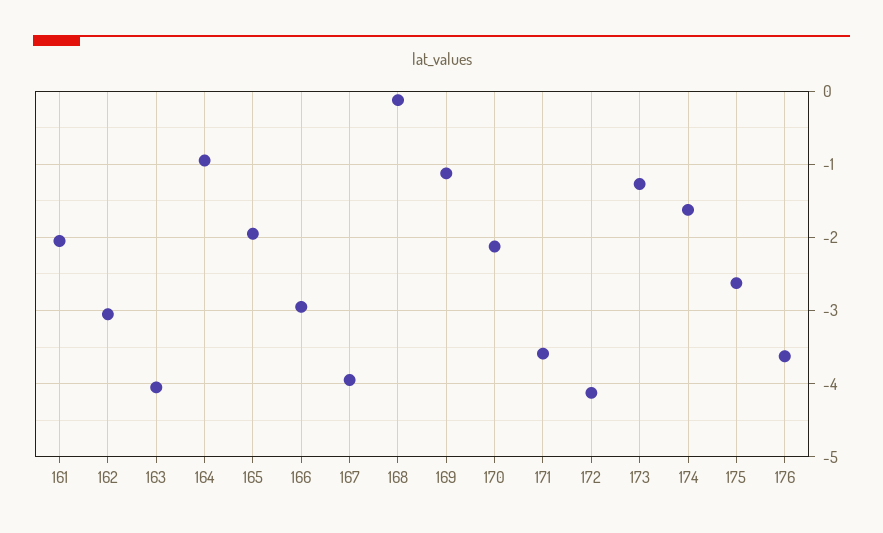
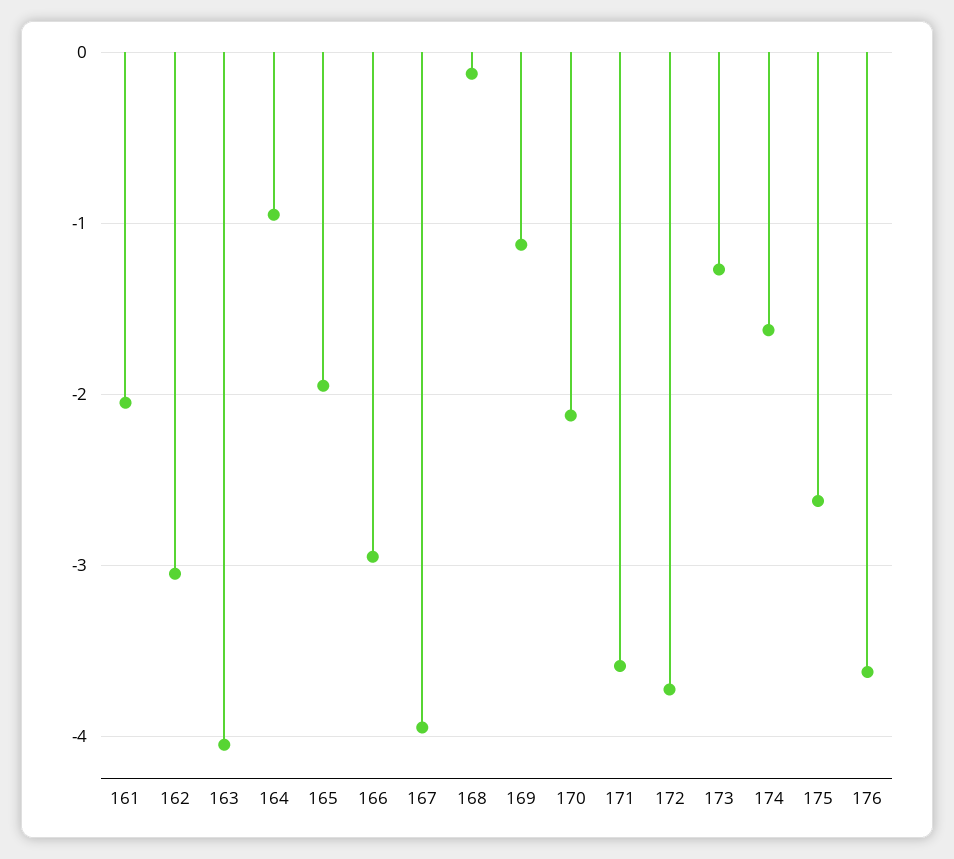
  {
    "161": -2.1,
    "162": -3.1,
    "163": -4.1,
    "164": -1,
    "165": -2,
    "166": -3,
    "167": -4,
    "168": -0.1,
    "169": -1.1,
    "170": -2.1,
    "171": -3.6,
-   "172": -4.1,
+   "172": -3.7,
    "173": -1.3,
    "174": -1.6,
    "175": -2.6,
    "176": -3.6
  }

